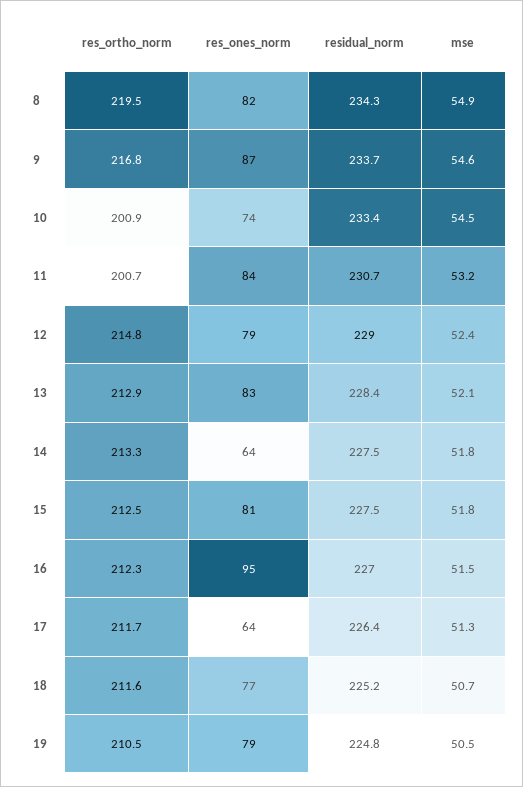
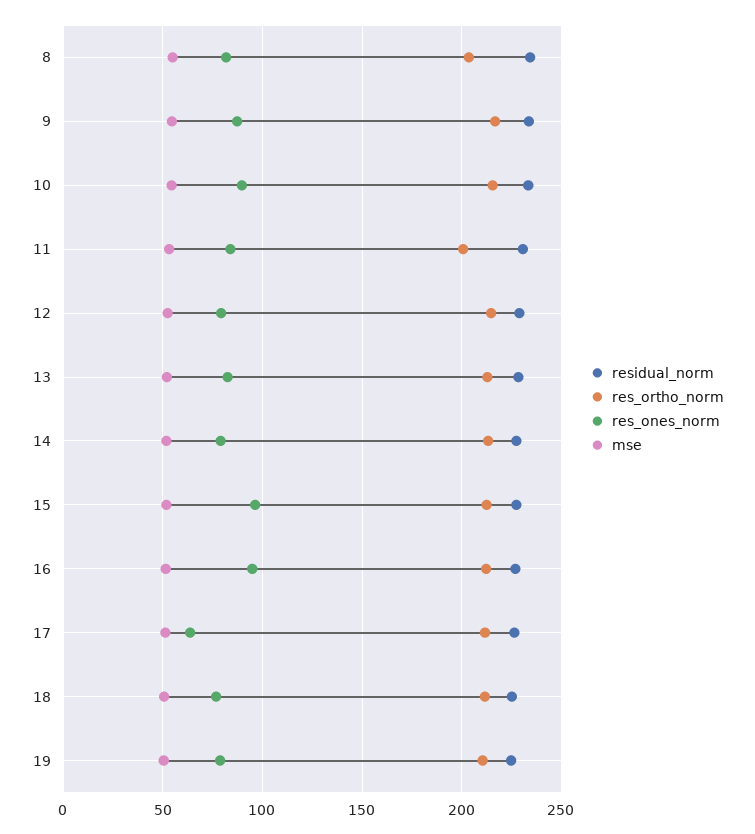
  {
    "res_ortho_norm": {
-     "8": 219.5,
+     "8": 205,
      "9": 216.8,
-     "10": 200.9,
+     "10": 215,
      "11": 200.7,
      "12": 214.8,
      "13": 212.9,
      "14": 213.3,
      "15": 212.5,
      "16": 212.3,
      "17": 211.7,
      "18": 211.6,
      "19": 210.5
    },
    "res_ones_norm": {
      "8": 82,
      "9": 87,
-     "10": 74,
+     "10": 90,
      "11": 84,
      "12": 79,
      "13": 83,
-     "14": 64,
+     "14": 80,
-     "15": 81,
+     "15": 95,
      "16": 95,
      "17": 64,
      "18": 77,
      "19": 79
    },
    "residual_norm": {
      "8": 234.3,
      "9": 233.7,
      "10": 233.4,
      "11": 230.7,
      "12": 229,
      "13": 228.4,
      "14": 227.5,
      "15": 227.5,
      "16": 227,
      "17": 226.4,
      "18": 225.2,
      "19": 224.8
    },
    "mse": {
      "8": 54.9,
      "9": 54.6,
      "10": 54.5,
      "11": 53.2,
      "12": 52.4,
      "13": 52.1,
      "14": 51.8,
      "15": 51.8,
      "16": 51.5,
      "17": 51.3,
      "18": 50.7,
      "19": 50.5
    }
  }

